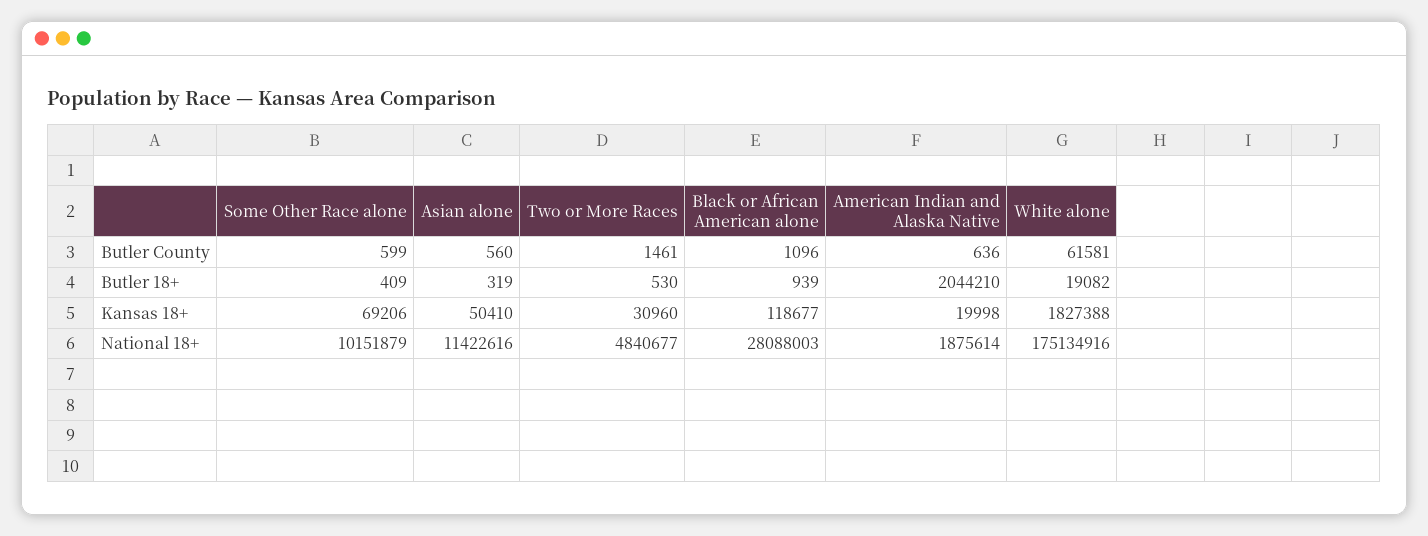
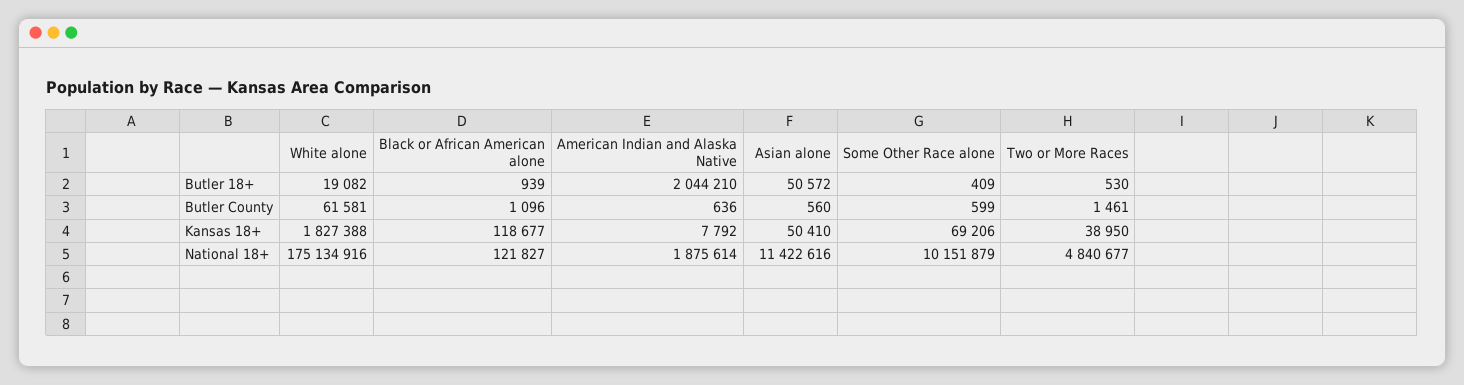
  {
    "Some Other Race alone": {
      "Butler County": 599,
      "Butler 18+": 409,
      "Kansas 18+": 69206,
      "National 18+": 10151879
    },
    "Asian alone": {
      "Butler County": 560,
-     "Butler 18+": 319,
+     "Butler 18+": 50572,
      "Kansas 18+": 50410,
      "National 18+": 11422616
    },
    "Two or More Races": {
      "Butler County": 1461,
      "Butler 18+": 530,
-     "Kansas 18+": 30960,
+     "Kansas 18+": 38950,
      "National 18+": 4840677
    },
    "Black or African American alone": {
      "Butler County": 1096,
      "Butler 18+": 939,
      "Kansas 18+": 118677,
-     "National 18+": 28088003
+     "National 18+": 121827
    },
    "American Indian and Alaska Native": {
      "Butler County": 636,
      "Butler 18+": 2044210,
-     "Kansas 18+": 19998,
+     "Kansas 18+": 7792,
      "National 18+": 1875614
    },
    "White alone": {
      "Butler County": 61581,
      "Butler 18+": 19082,
      "Kansas 18+": 1827388,
      "National 18+": 175134916
    }
  }

